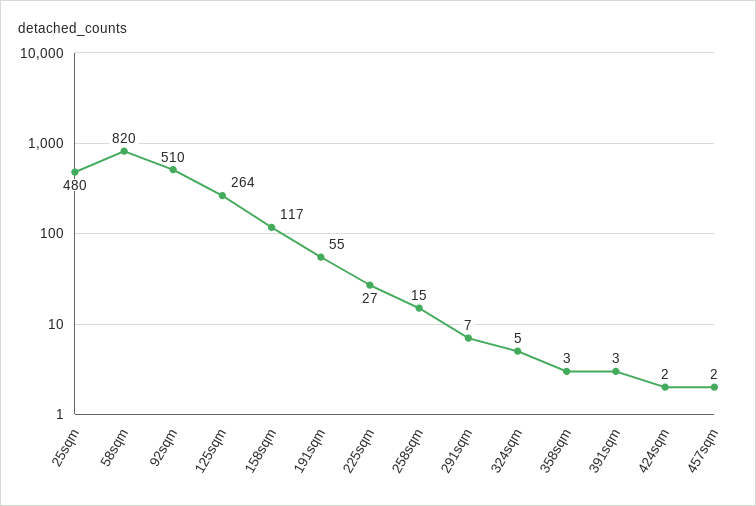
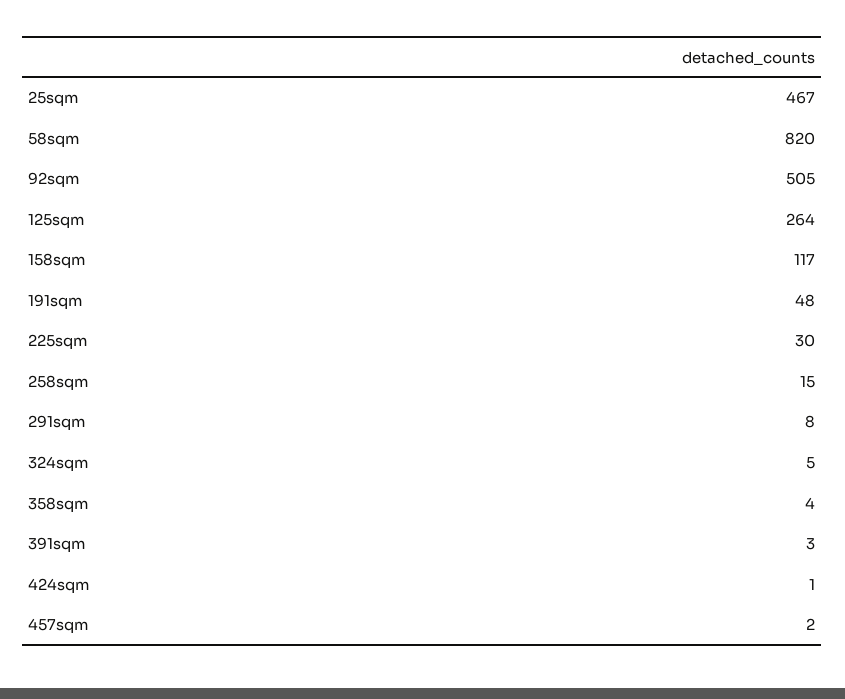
  {
-   "25sqm": 480,
+   "25sqm": 467,
    "58sqm": 820,
-   "92sqm": 510,
+   "92sqm": 505,
    "125sqm": 264,
    "158sqm": 117,
-   "191sqm": 55,
+   "191sqm": 48,
-   "225sqm": 27,
+   "225sqm": 30,
    "258sqm": 15,
-   "291sqm": 7,
+   "291sqm": 8,
    "324sqm": 5,
-   "358sqm": 3,
+   "358sqm": 4,
    "391sqm": 3,
-   "424sqm": 2,
+   "424sqm": 1,
    "457sqm": 2
  }

